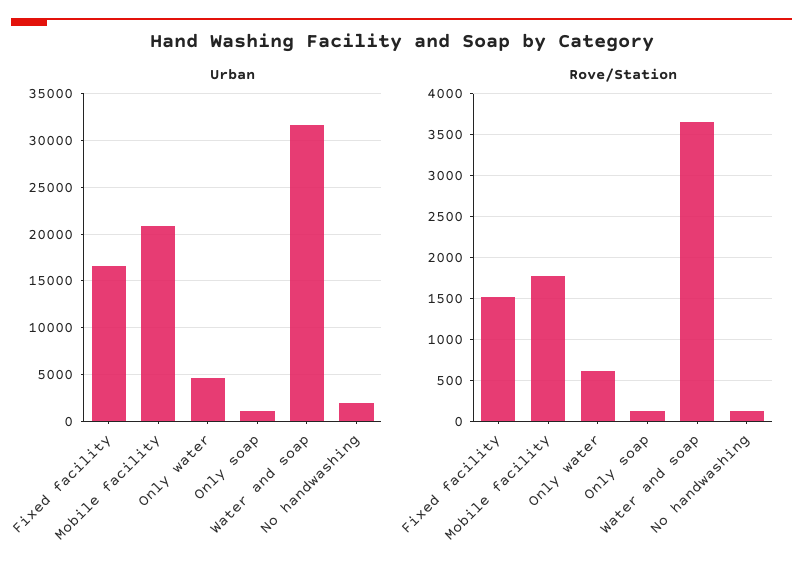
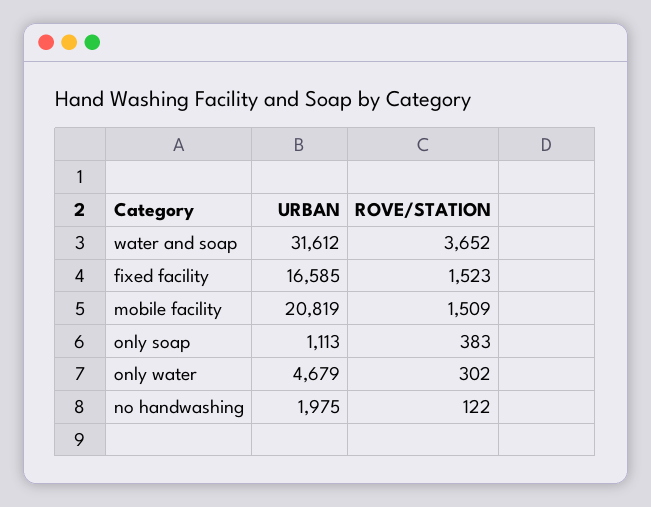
  {
    "Urban": {
      "Fixed facility": 16585,
      "Mobile facility": 20819,
      "Only water": 4679,
      "Only soap": 1113,
      "Water and soap": 31612,
      "No handwashing": 1975
    },
    "Rove/Station": {
      "Fixed facility": 1523,
-     "Mobile facility": 1800,
+     "Mobile facility": 1509,
-     "Only water": 600,
+     "Only water": 302,
-     "Only soap": 100,
+     "Only soap": 383,
      "Water and soap": 3652,
      "No handwashing": 122
    }
  }

